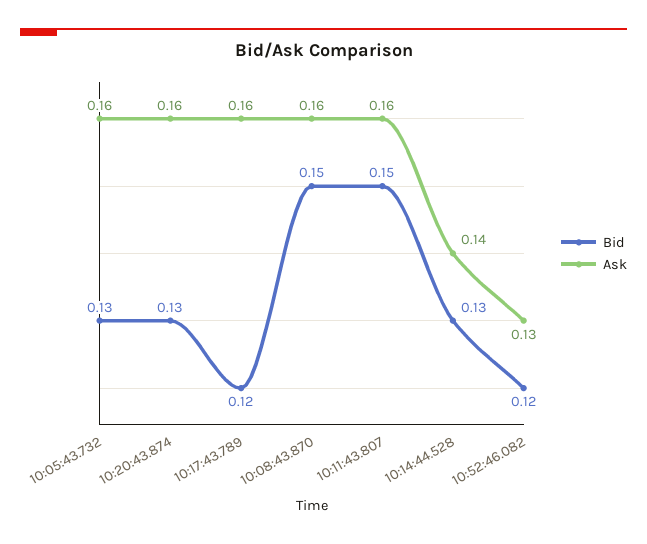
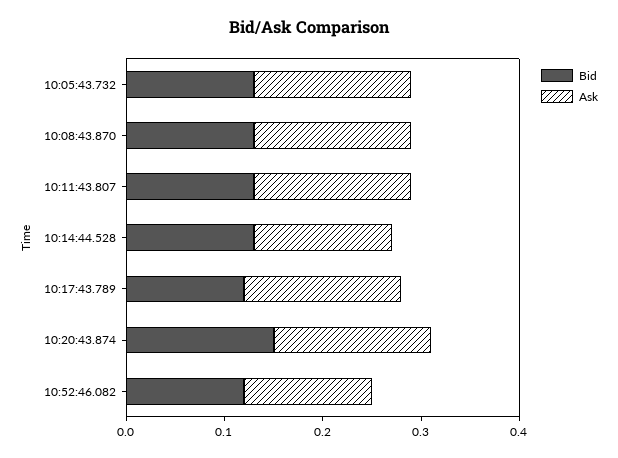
  {
    "Bid": {
      "10:05:43.732": 0.13,
-     "10:20:43.874": 0.13,
+     "10:20:43.874": 0.15,
      "10:17:43.789": 0.12,
-     "10:08:43.870": 0.15,
+     "10:08:43.870": 0.13,
-     "10:11:43.807": 0.15,
+     "10:11:43.807": 0.13,
      "10:14:44.528": 0.13,
      "10:52:46.082": 0.12
    },
    "Ask": {
      "10:05:43.732": 0.16,
      "10:20:43.874": 0.16,
      "10:17:43.789": 0.16,
      "10:08:43.870": 0.16,
      "10:11:43.807": 0.16,
      "10:14:44.528": 0.14,
      "10:52:46.082": 0.13
    }
  }

